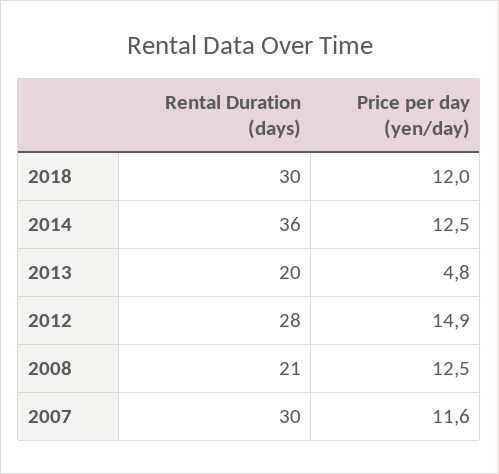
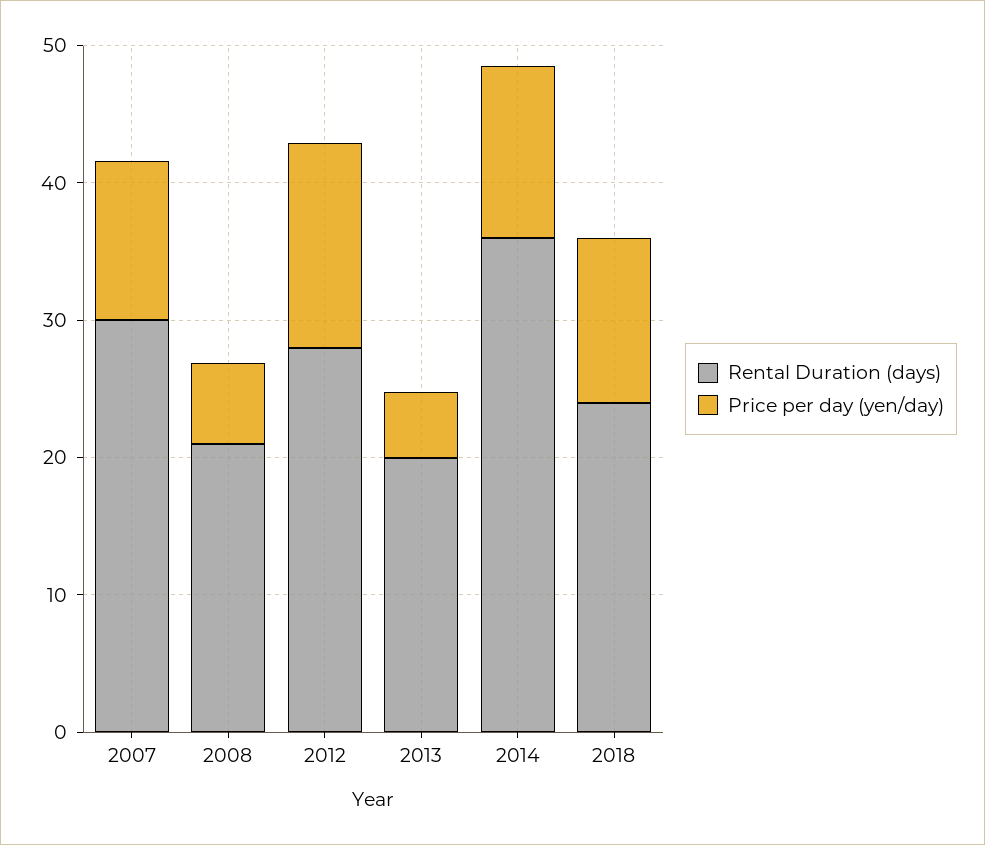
  {
    "Rental Duration (days)": {
-     "2018": 30,
+     "2018": 24,
      "2014": 36,
      "2013": 20,
      "2012": 28,
      "2008": 21,
      "2007": 30
    },
    "Price per day (yen/day)": {
      "2018": 12,
      "2014": 12.5,
      "2013": 4.8,
      "2012": 14.9,
-     "2008": 12.5,
+     "2008": 6,
      "2007": 11.6
    }
  }

